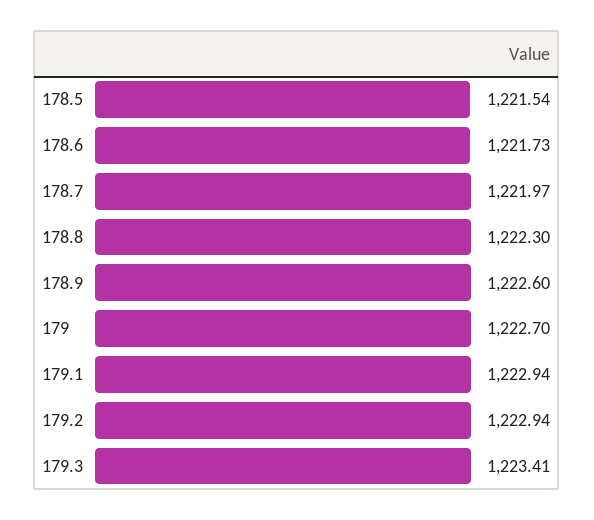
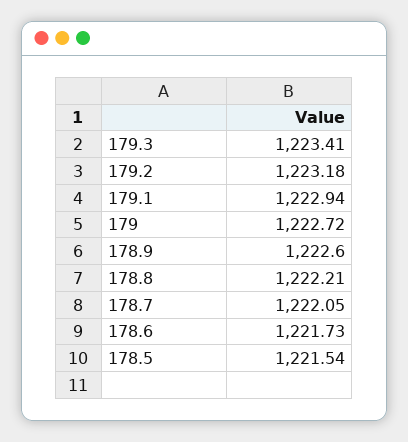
  {
    "178.5": 1221.54,
    "178.6": 1221.73,
-   "178.7": 1221.97,
+   "178.7": 1222.05,
-   "178.8": 1222.3,
+   "178.8": 1222.21,
    "178.9": 1222.6,
-   "179": 1222.7,
+   "179": 1222.72,
    "179.1": 1222.94,
-   "179.2": 1222.94,
+   "179.2": 1223.18,
    "179.3": 1223.41
  }

